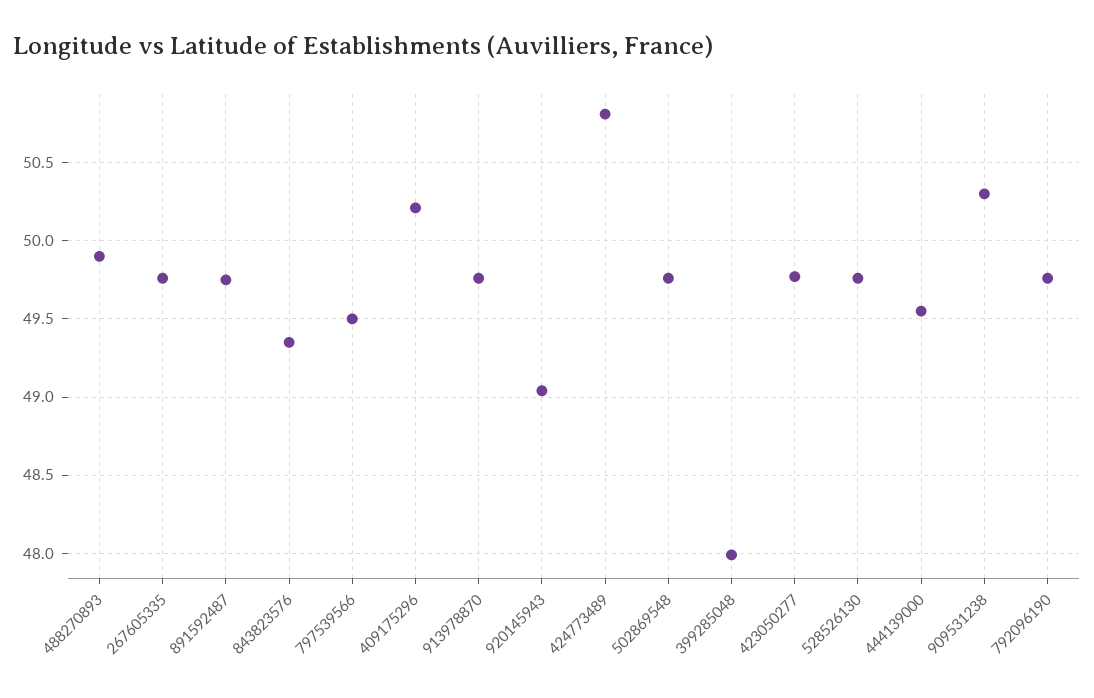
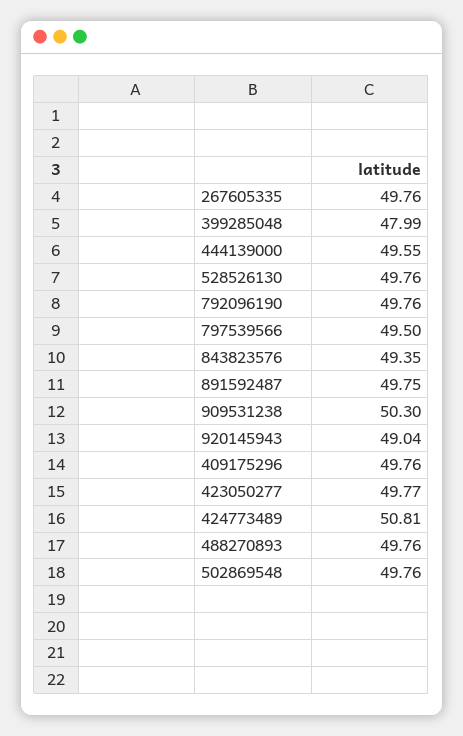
  {
-   "488270893": 49.9,
+   "488270893": 49.76,
    "267605335": 49.76,
    "891592487": 49.75,
    "843823576": 49.35,
    "797539566": 49.5,
-   "409175296": 50.2,
+   "409175296": 49.76,
-   "913978870": 49.75,
    "920145943": 49.04,
    "424773489": 50.81,
    "502869548": 49.76,
    "399285048": 47.99,
    "423050277": 49.77,
    "528526130": 49.76,
    "444139000": 49.55,
    "909531238": 50.3,
    "792096190": 49.76
  }

